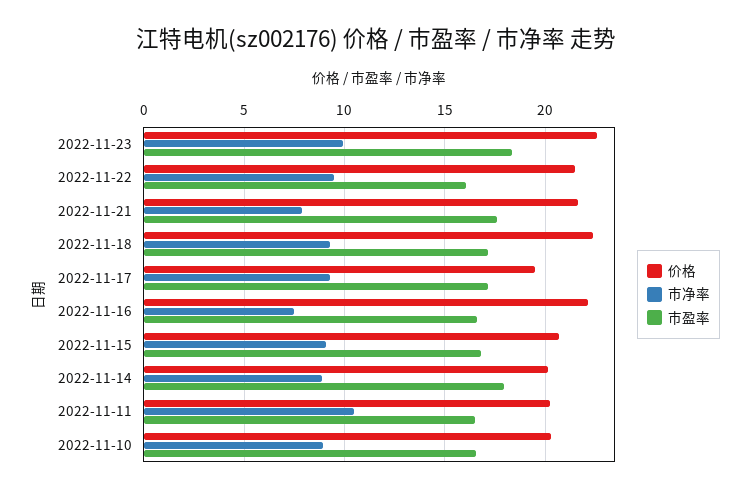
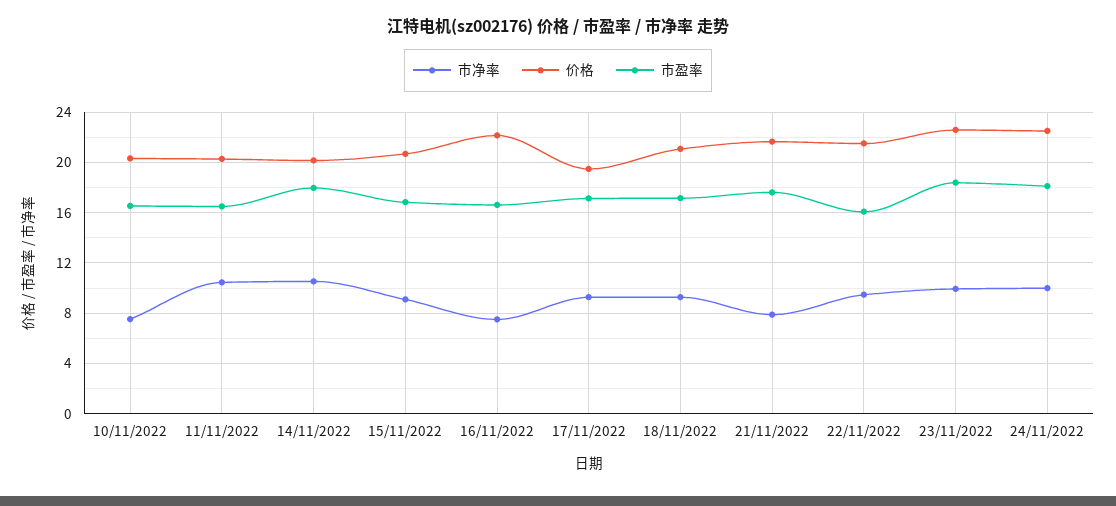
  {
    "价格": {
      "2022-11-23": 22.5,
      "2022-11-22": 21.5,
      "2022-11-21": 21.5,
-     "2022-11-18": 22.5,
+     "2022-11-18": 21,
      "2022-11-17": 19.5,
      "2022-11-16": 22,
      "2022-11-15": 20.5,
      "2022-11-14": 20,
      "2022-11-11": 20.5,
-     "2022-11-10": 20.5
+     "2022-11-10": 20.5,
+     "24/11/2022": 22.5
    },
    "市净率": {
      "2022-11-23": 10,
      "2022-11-22": 9.5,
      "2022-11-21": 8,
      "2022-11-18": 9.5,
      "2022-11-17": 9.5,
      "2022-11-16": 7.5,
      "2022-11-15": 9,
-     "2022-11-14": 9,
+     "2022-11-14": 10.5,
      "2022-11-11": 10.5,
-     "2022-11-10": 9
+     "2022-11-10": 7.5,
+     "24/11/2022": 10
    },
    "市盈率": {
      "2022-11-23": 18.5,
      "2022-11-22": 16,
      "2022-11-21": 17.5,
      "2022-11-18": 17,
      "2022-11-17": 17,
      "2022-11-16": 16.5,
      "2022-11-15": 17,
      "2022-11-14": 18,
      "2022-11-11": 16.5,
-     "2022-11-10": 16.5
+     "2022-11-10": 16.5,
+     "24/11/2022": 18
    }
  }

